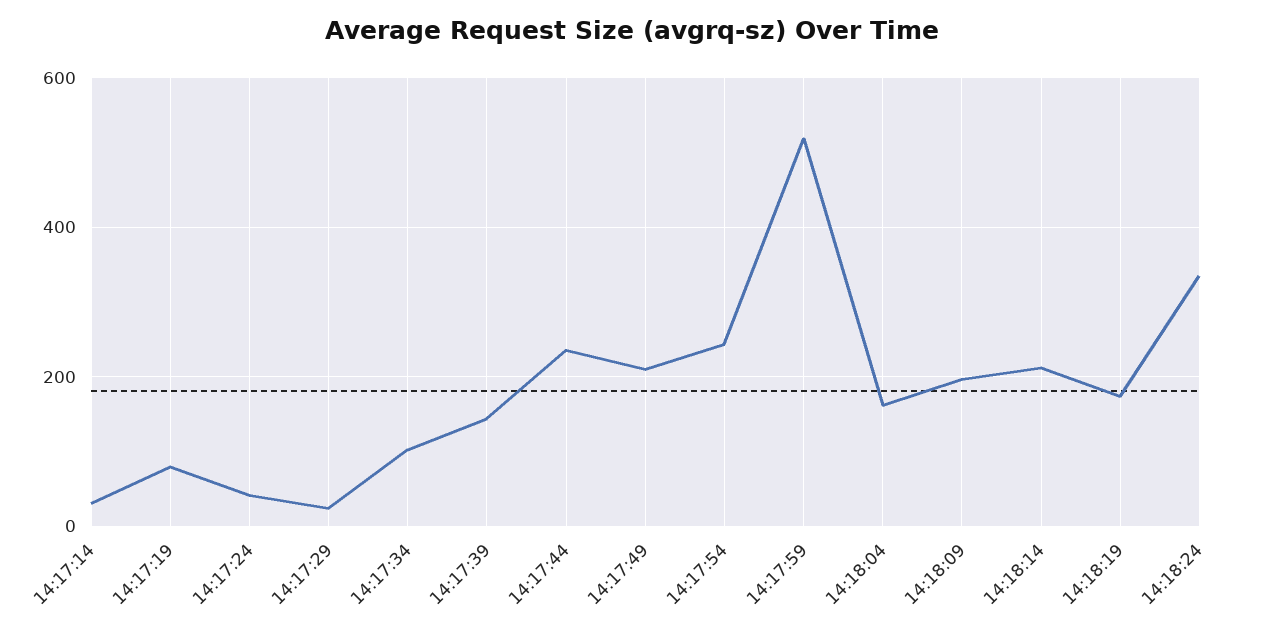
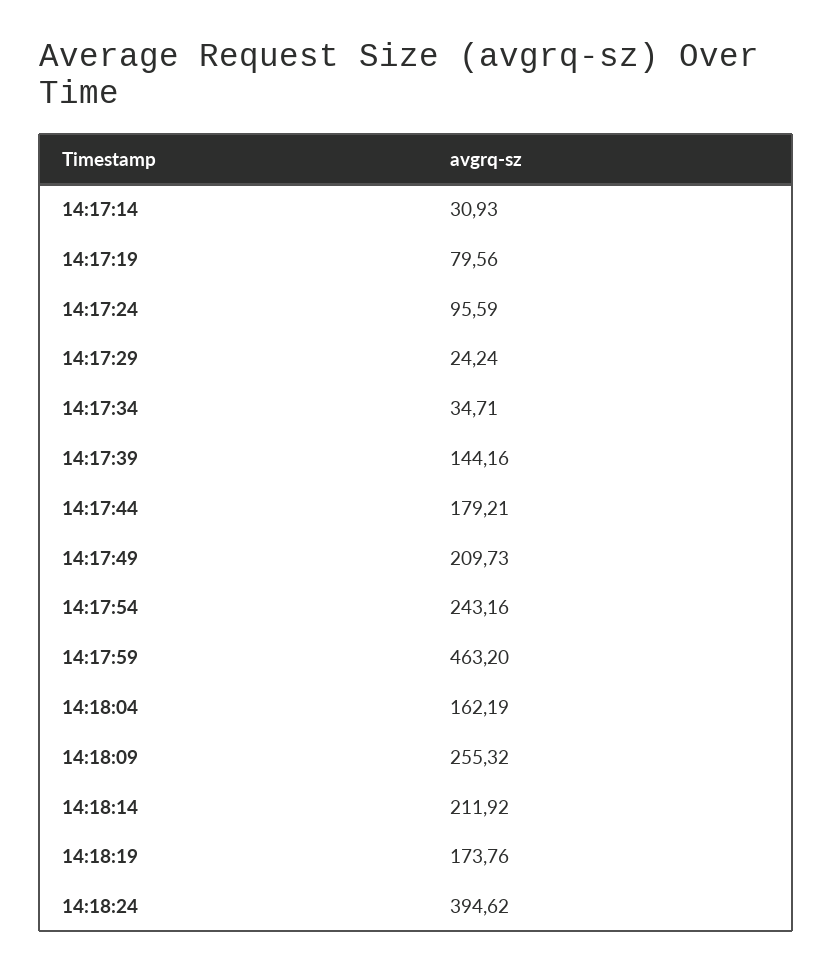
  {
    "14:17:14": 30.93,
    "14:17:19": 79.56,
-   "14:17:24": 40,
+   "14:17:24": 95.59,
    "14:17:29": 24.24,
-   "14:17:34": 100,
+   "14:17:34": 34.71,
    "14:17:39": 144.16,
-   "14:17:44": 240,
+   "14:17:44": 179.21,
    "14:17:49": 209.73,
    "14:17:54": 243.16,
-   "14:17:59": 520,
+   "14:17:59": 463.2,
    "14:18:04": 162.19,
-   "14:18:09": 200,
+   "14:18:09": 255.32,
    "14:18:14": 211.92,
    "14:18:19": 173.76,
-   "14:18:24": 340
+   "14:18:24": 394.62
  }

